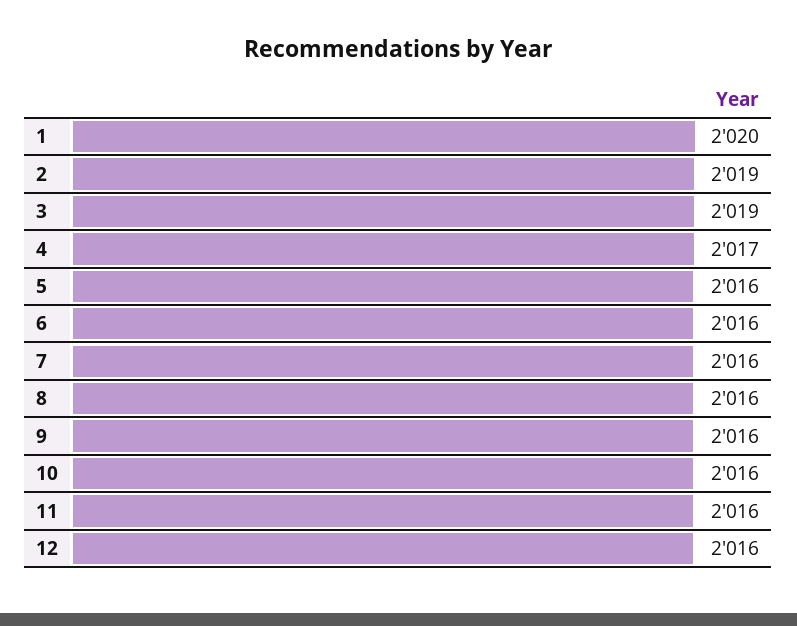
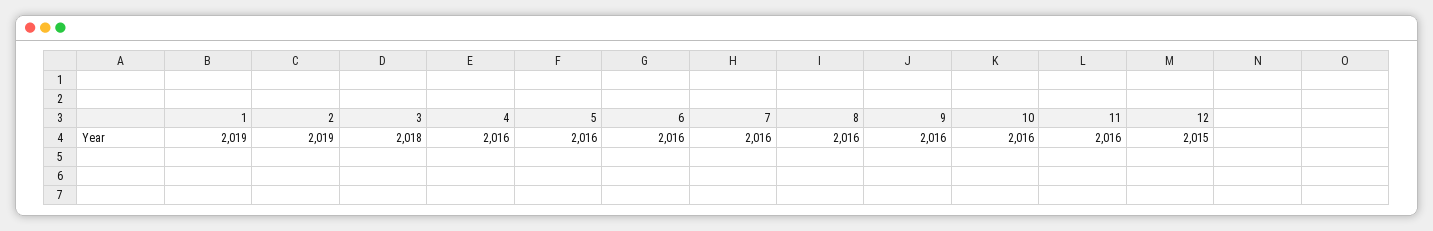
  {
-   "1": 2020,
+   "1": 2019,
    "2": 2019,
-   "3": 2019,
+   "3": 2018,
-   "4": 2017,
+   "4": 2016,
    "5": 2016,
    "6": 2016,
    "7": 2016,
    "8": 2016,
    "9": 2016,
    "10": 2016,
    "11": 2016,
-   "12": 2016
+   "12": 2015
  }

